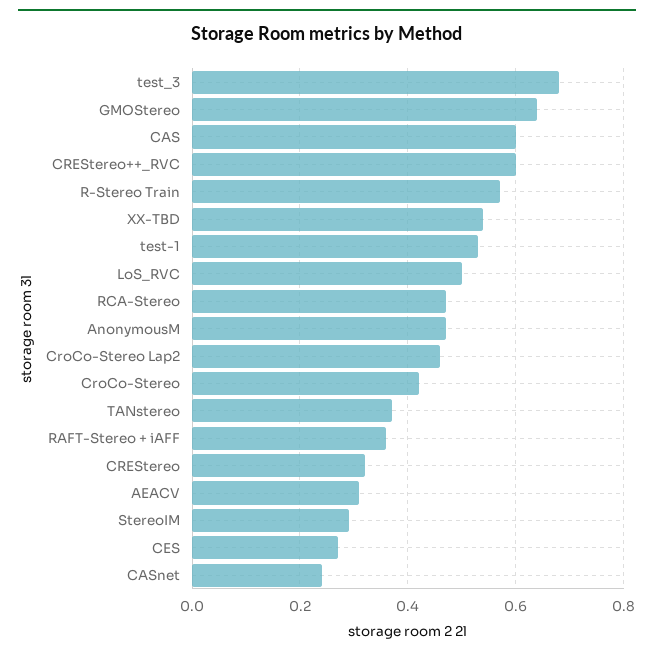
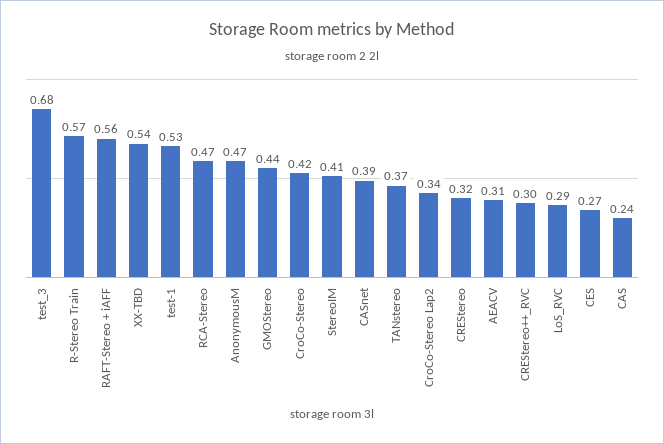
  {
    "test_3": 0.68,
-   "GMOStereo": 0.65,
+   "GMOStereo": 0.44,
-   "CAS": 0.6,
+   "CAS": 0.24,
-   "CREStereo++_RVC": 0.6,
+   "CREStereo++_RVC": 0.3,
    "R-Stereo Train": 0.57,
    "XX-TBD": 0.54,
    "test-1": 0.53,
-   "LoS_RVC": 0.5,
+   "LoS_RVC": 0.29,
    "RCA-Stereo": 0.47,
    "AnonymousM": 0.47,
-   "CroCo-Stereo Lap2": 0.45,
+   "CroCo-Stereo Lap2": 0.34,
    "CroCo-Stereo": 0.42,
    "TANstereo": 0.37,
-   "RAFT-Stereo + iAFF": 0.35,
+   "RAFT-Stereo + iAFF": 0.56,
    "CREStereo": 0.32,
    "AEACV": 0.31,
-   "StereoIM": 0.3,
+   "StereoIM": 0.41,
    "CES": 0.27,
-   "CASnet": 0.25
+   "CASnet": 0.39
  }

